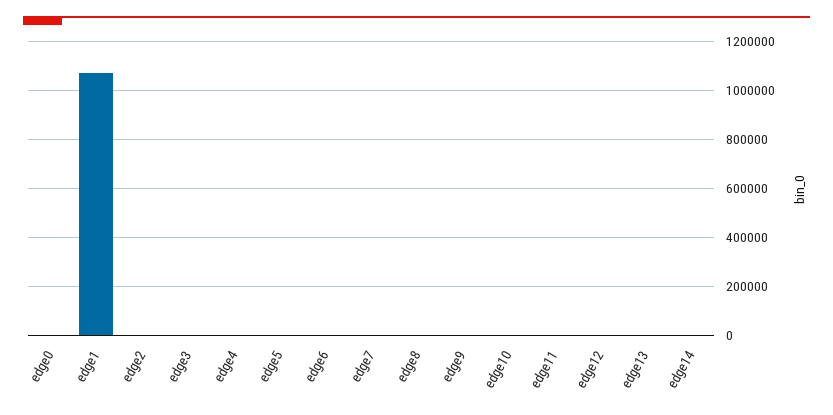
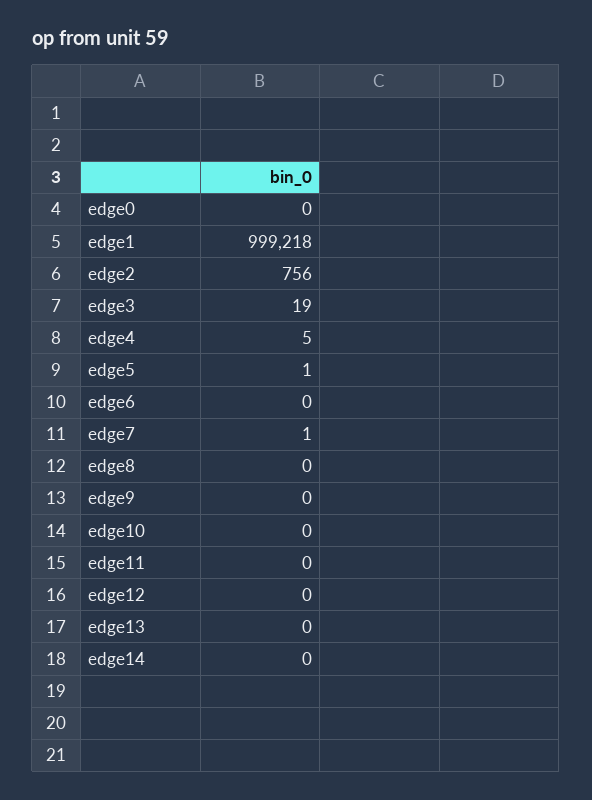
  {
    "edge0": 0,
-   "edge1": 1075000,
+   "edge1": 999218,
    "edge2": 756,
    "edge3": 19,
    "edge4": 5,
    "edge5": 1,
    "edge6": 0,
    "edge7": 1,
    "edge8": 0,
    "edge9": 0,
    "edge10": 0,
    "edge11": 0,
    "edge12": 0,
    "edge13": 0,
    "edge14": 0
  }

